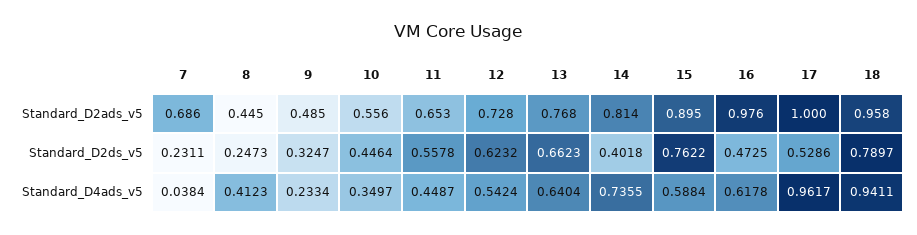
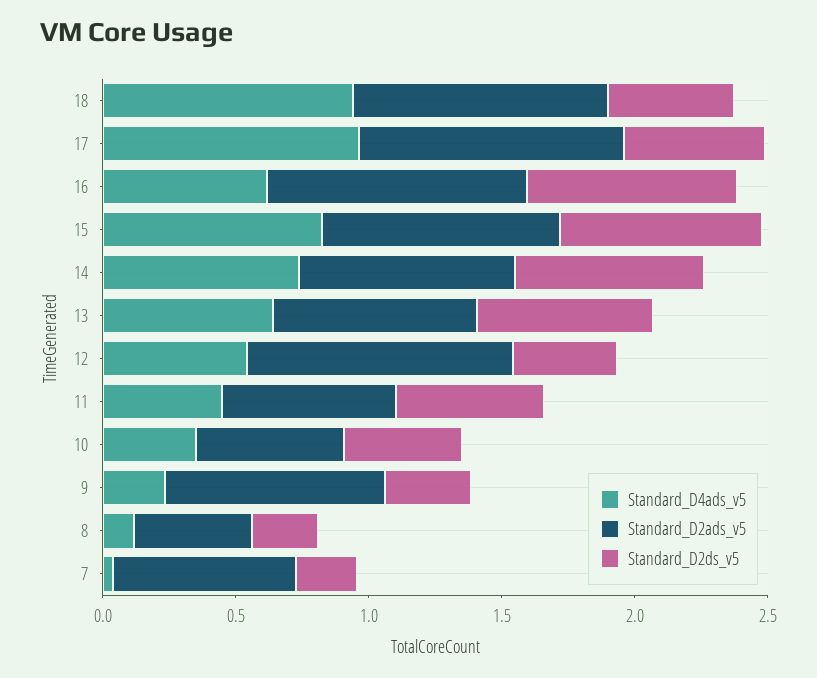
  {
    "Standard_D2ads_v5": {
      "7": 0.686,
      "8": 0.445,
-     "9": 0.485,
+     "9": 0.8,
      "10": 0.556,
      "11": 0.653,
-     "12": 0.728,
+     "12": 1,
      "13": 0.768,
      "14": 0.814,
      "15": 0.895,
      "16": 0.976,
      "17": 1,
      "18": 0.958
    },
    "Standard_D2ds_v5": {
      "7": 0.2311,
      "8": 0.2473,
      "9": 0.3247,
      "10": 0.4464,
      "11": 0.5578,
-     "12": 0.6232,
+     "12": 0.4,
      "13": 0.6623,
-     "14": 0.4018,
+     "14": 0.7,
      "15": 0.7622,
-     "16": 0.4725,
+     "16": 0.8,
      "17": 0.5286,
-     "18": 0.7897
+     "18": 0.5
    },
    "Standard_D4ads_v5": {
      "7": 0.0384,
-     "8": 0.4123,
+     "8": 0.1,
      "9": 0.2334,
      "10": 0.3497,
      "11": 0.4487,
      "12": 0.5424,
      "13": 0.6404,
      "14": 0.7355,
-     "15": 0.5884,
+     "15": 0.8,
      "16": 0.6178,
      "17": 0.9617,
      "18": 0.9411
    }
  }

